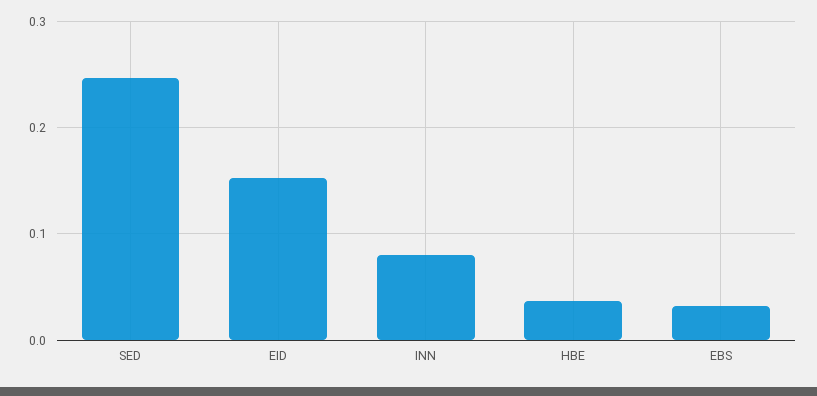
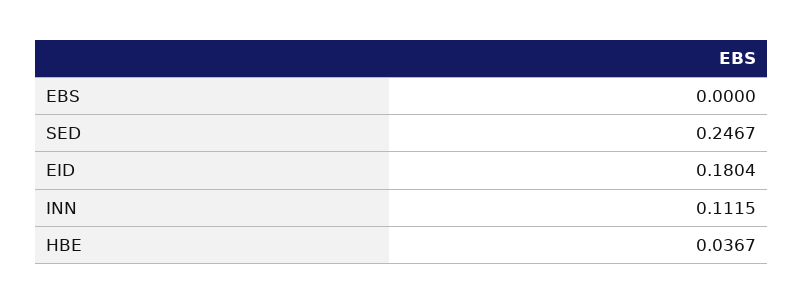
  {
    "SED": 0.2467,
-   "EID": 0.15,
+   "EID": 0.1804,
-   "INN": 0.08,
+   "INN": 0.1115,
    "HBE": 0.0367,
-   "EBS": 0.03
+   "EBS": 0
  }

